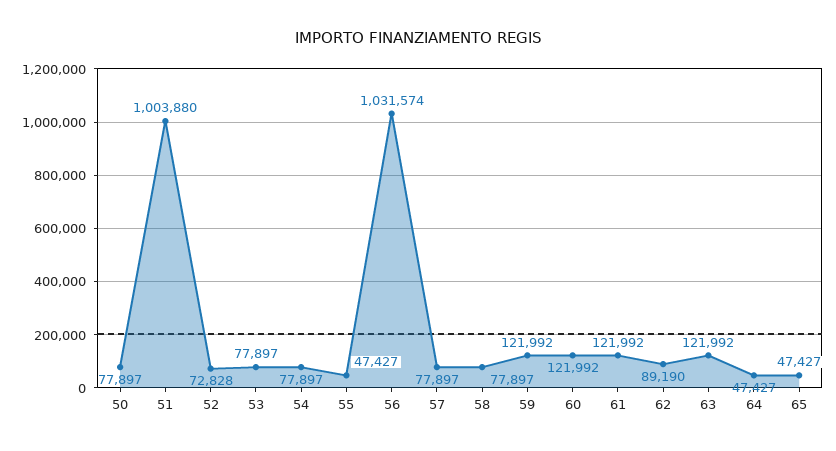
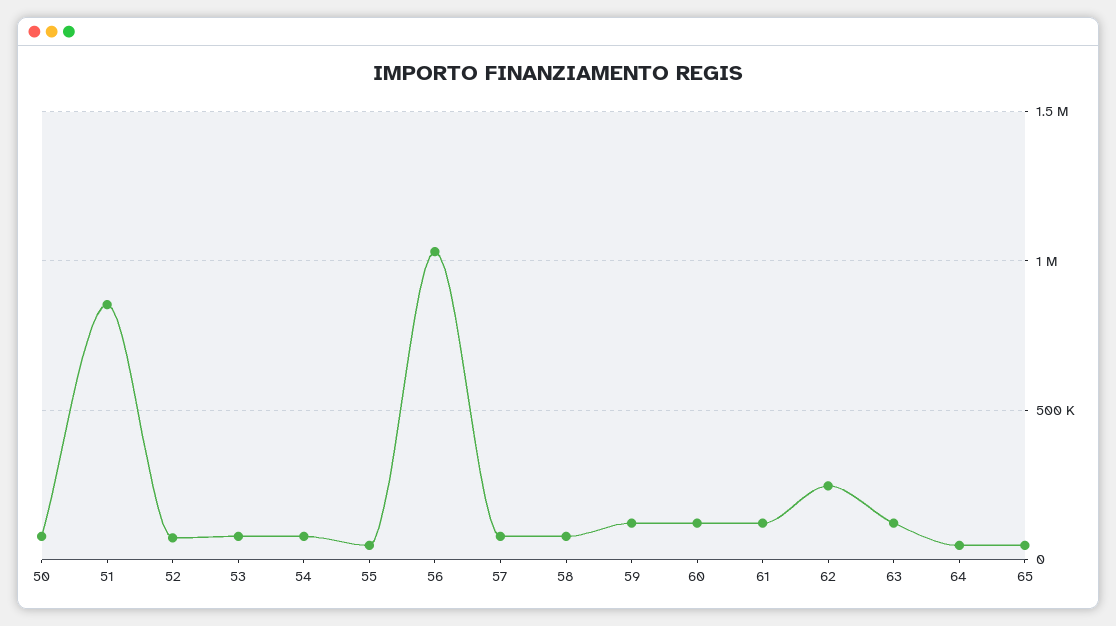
  {
    "50": 77897,
-   "51": 1003880,
+   "51": 850000,
    "52": 72828,
    "53": 77897,
    "54": 77897,
    "55": 47427,
    "56": 1031574,
    "57": 77897,
    "58": 77897,
    "59": 121992,
    "60": 121992,
    "61": 121992,
-   "62": 89190,
+   "62": 250000,
    "63": 121992,
    "64": 47427,
    "65": 47427
  }

